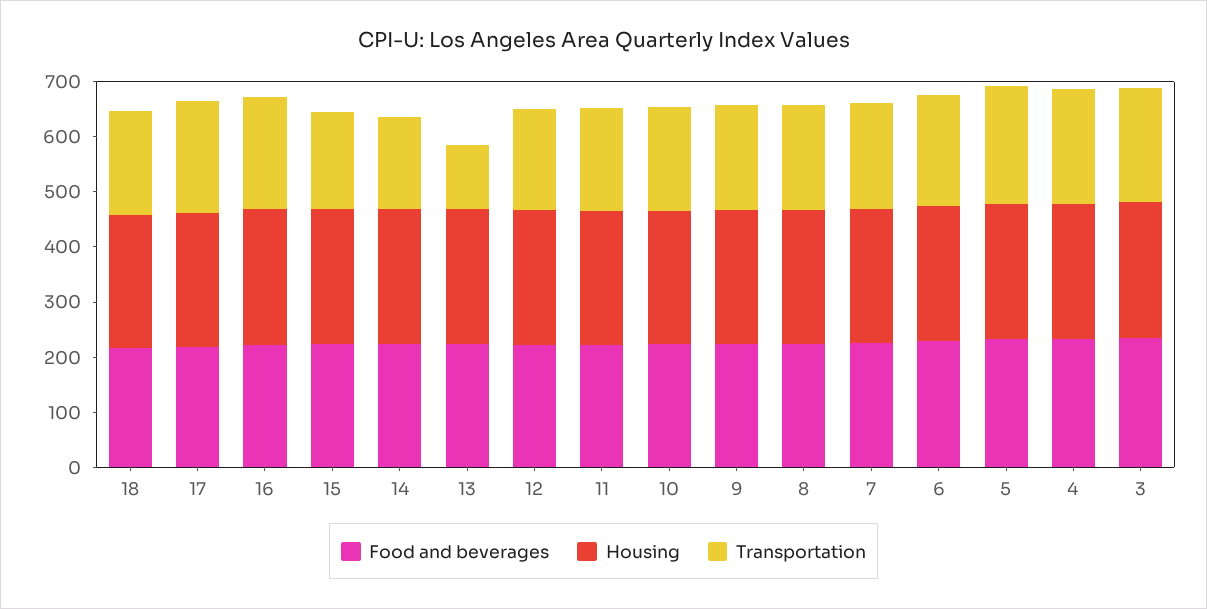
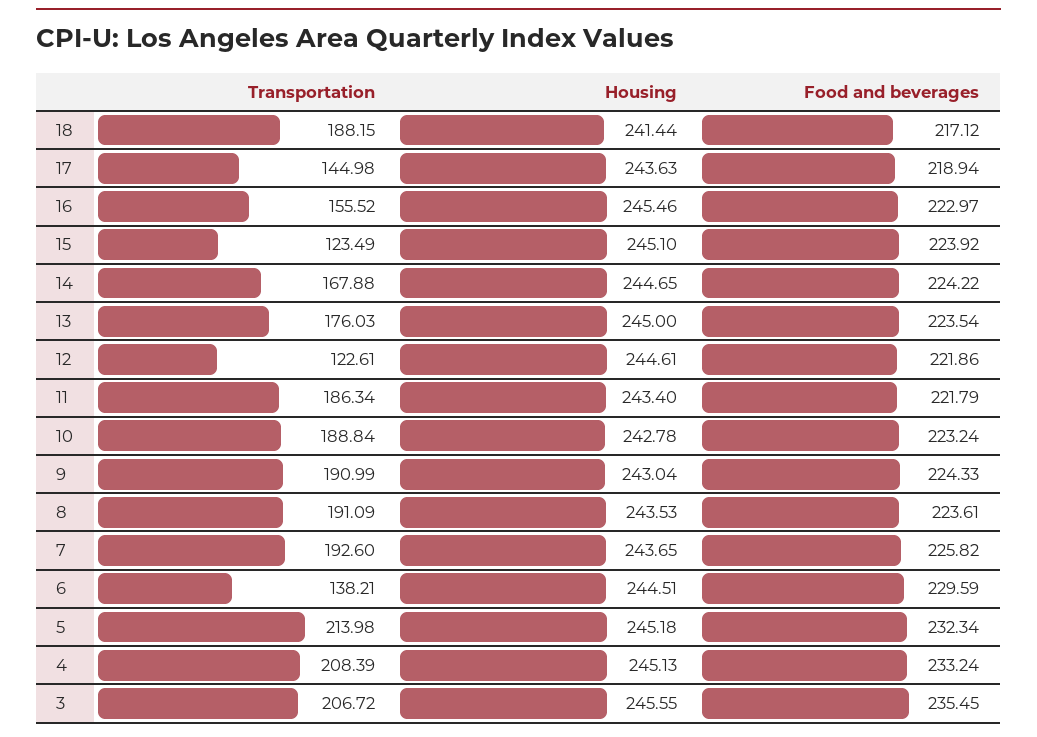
  {
    "Food and beverages": {
      "18": 217.12,
      "17": 218.94,
      "16": 222.97,
      "15": 223.92,
      "14": 224.22,
      "13": 223.54,
      "12": 221.86,
      "11": 221.79,
      "10": 223.24,
      "9": 224.33,
      "8": 223.61,
      "7": 225.82,
      "6": 229.59,
      "5": 232.34,
      "4": 233.24,
      "3": 235.45
    },
    "Housing": {
      "18": 241.44,
      "17": 243.63,
      "16": 245.46,
      "15": 245.1,
      "14": 244.65,
      "13": 245,
      "12": 244.61,
      "11": 243.4,
      "10": 242.78,
      "9": 243.04,
      "8": 243.53,
      "7": 243.65,
      "6": 244.51,
      "5": 245.18,
      "4": 245.13,
      "3": 245.55
    },
    "Transportation": {
      "18": 188.15,
-     "17": 200,
+     "17": 144.98,
-     "16": 200,
+     "16": 155.52,
-     "15": 180,
+     "15": 123.49,
      "14": 167.88,
-     "13": 120,
+     "13": 176.03,
-     "12": 180,
+     "12": 122.61,
      "11": 186.34,
      "10": 188.84,
      "9": 190.99,
      "8": 191.09,
      "7": 192.6,
-     "6": 200,
+     "6": 138.21,
      "5": 213.98,
      "4": 208.39,
      "3": 206.72
    }
  }

